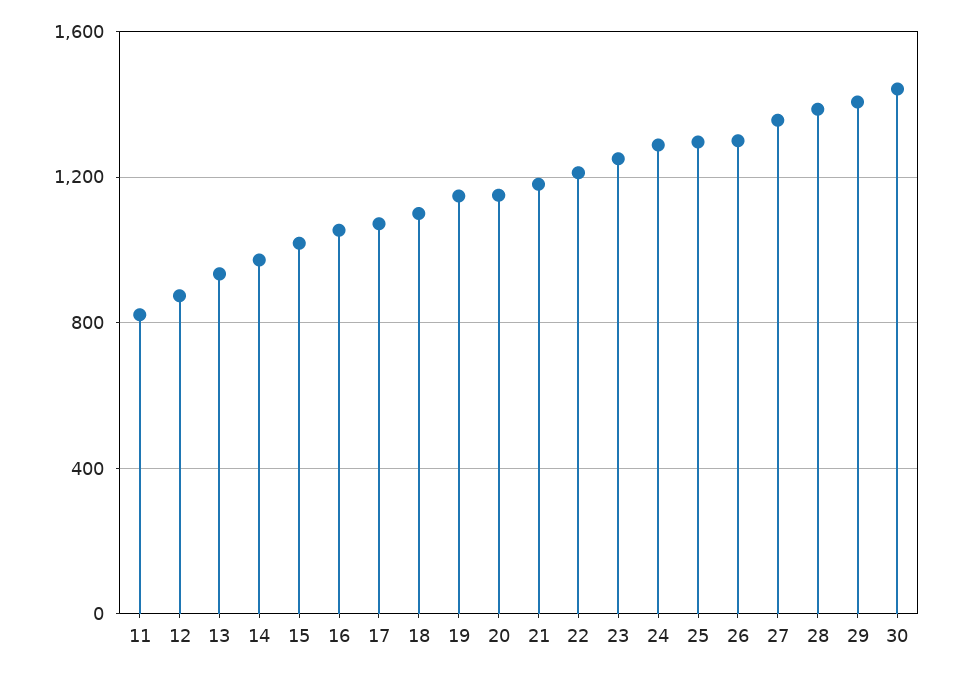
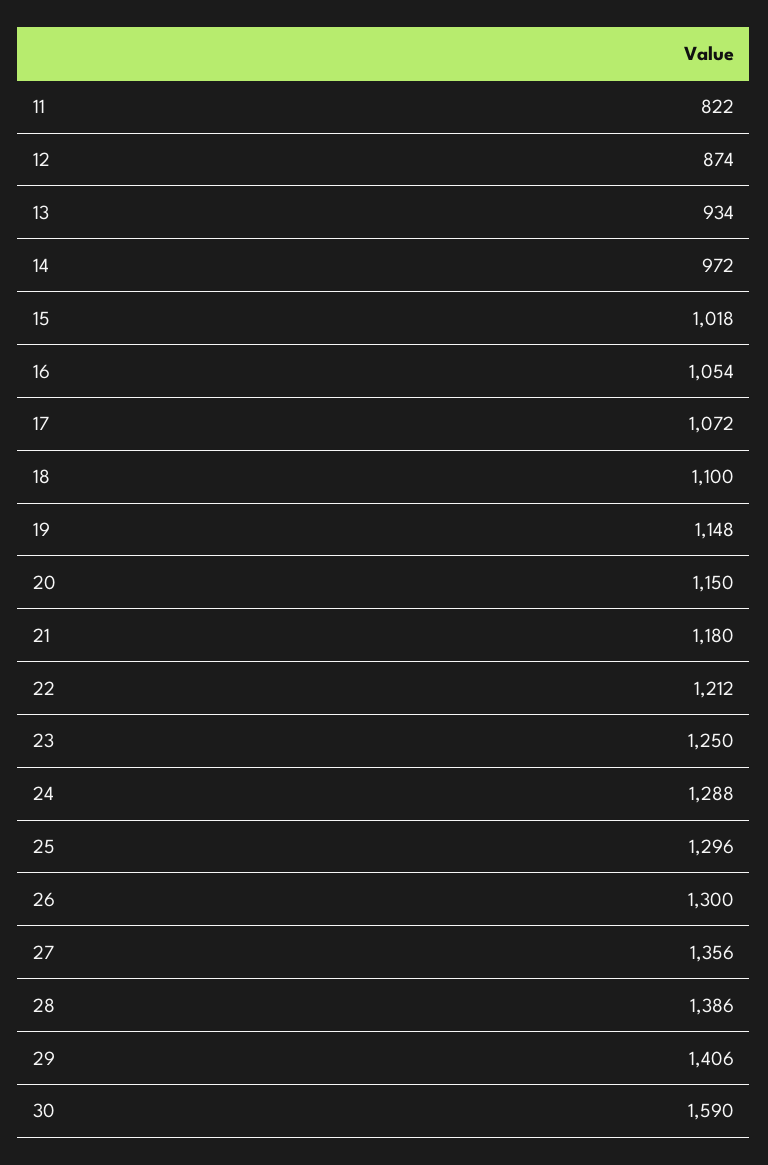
  {
    "11": 822,
    "12": 874,
    "13": 934,
    "14": 972,
    "15": 1018,
    "16": 1054,
    "17": 1072,
    "18": 1100,
    "19": 1148,
    "20": 1150,
    "21": 1180,
    "22": 1212,
    "23": 1250,
    "24": 1288,
    "25": 1296,
    "26": 1300,
    "27": 1356,
    "28": 1386,
    "29": 1406,
-   "30": 1450
+   "30": 1590
  }

